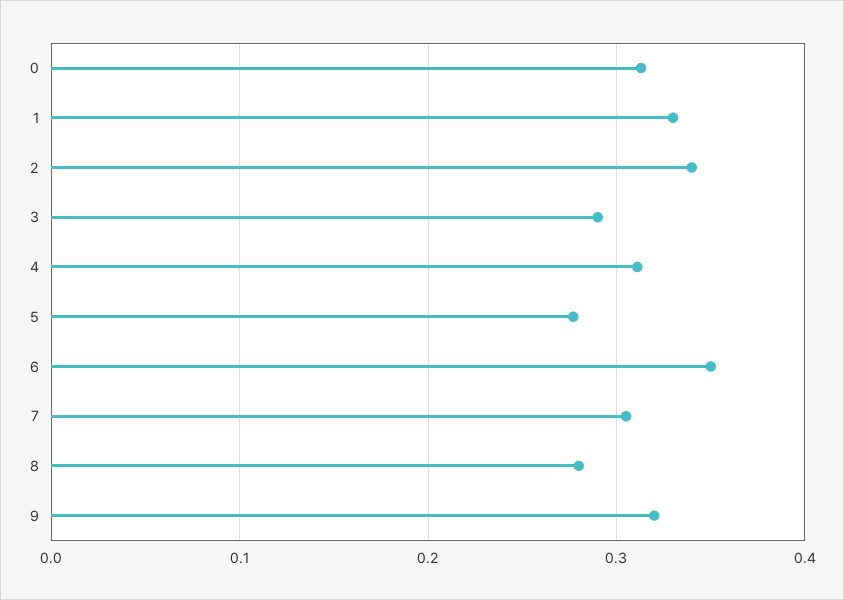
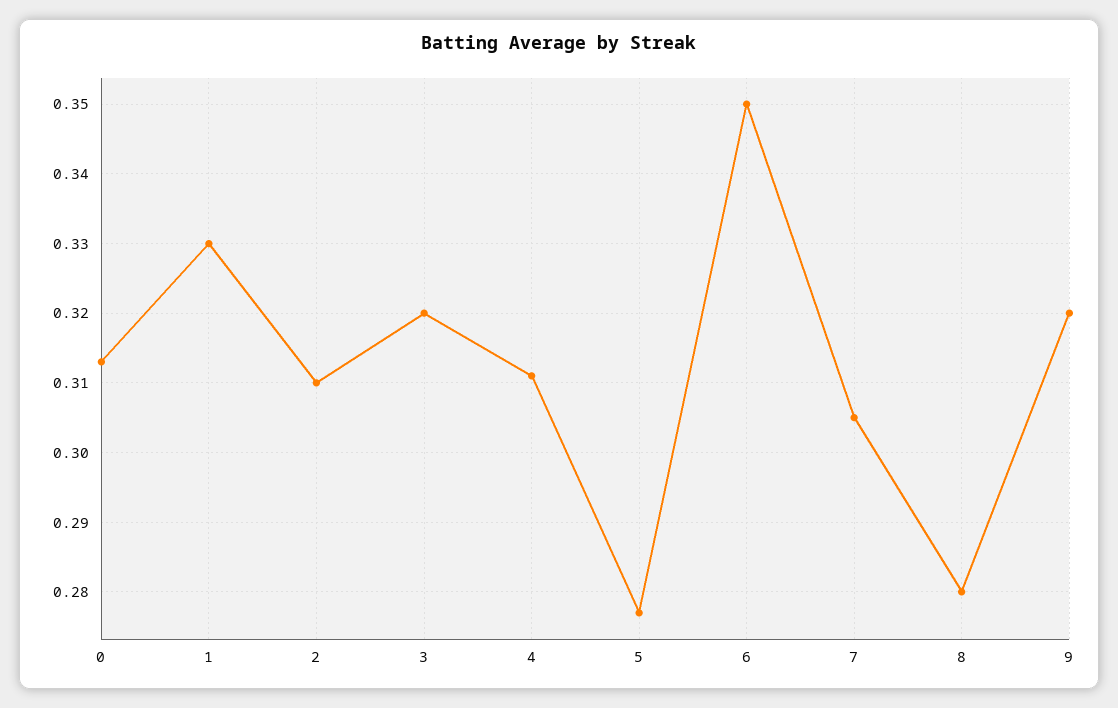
  {
    "0": 0.313,
    "1": 0.33,
-   "2": 0.34,
+   "2": 0.31,
-   "3": 0.29,
+   "3": 0.32,
    "4": 0.311,
    "5": 0.277,
    "6": 0.35,
    "7": 0.305,
    "8": 0.28,
    "9": 0.32
  }

